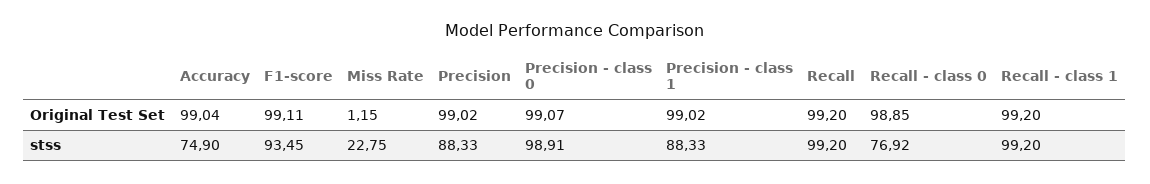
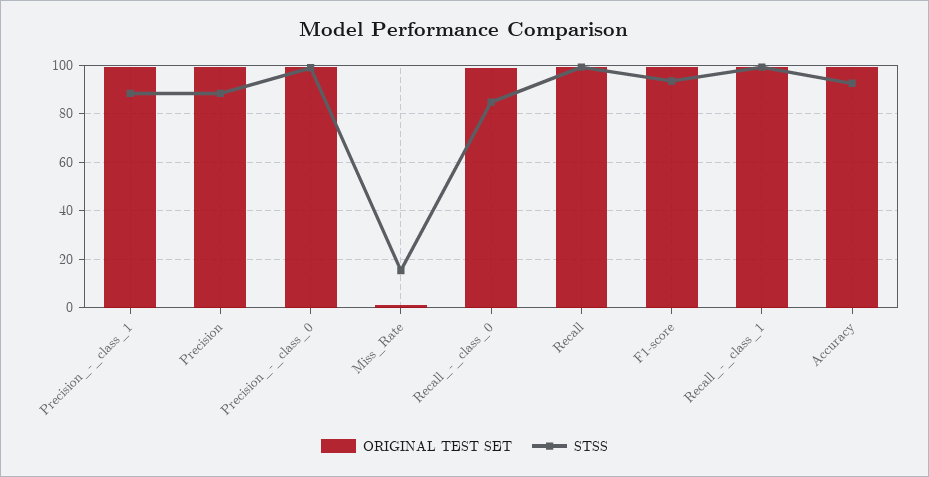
  {
    "Original Test Set": {
      "Accuracy": 99.04,
      "F1-score": 99.11,
      "Miss Rate": 1.15,
      "Precision": 99.02,
      "Precision - class 0": 99.07,
      "Precision - class 1": 99.02,
      "Recall": 99.2,
      "Recall - class 0": 98.85,
      "Recall - class 1": 99.2
    },
    "stss": {
-     "Accuracy": 74.9,
+     "Accuracy": 92.5,
      "F1-score": 93.45,
-     "Miss Rate": 22.75,
+     "Miss Rate": 15,
      "Precision": 88.33,
      "Precision - class 0": 98.91,
      "Precision - class 1": 88.33,
      "Recall": 99.2,
-     "Recall - class 0": 76.92,
+     "Recall - class 0": 85,
      "Recall - class 1": 99.2
    }
  }

